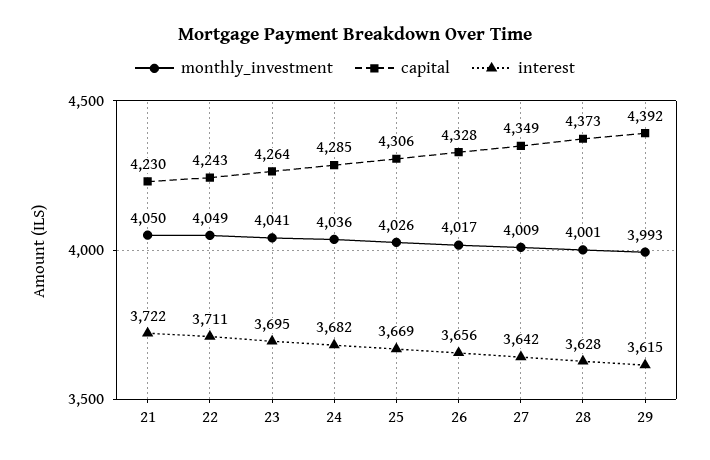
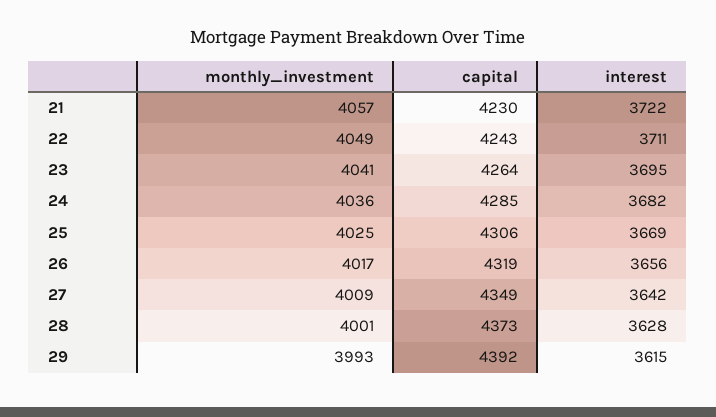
  {
    "monthly_investment": {
-     "21": 4050,
+     "21": 4057,
      "22": 4049,
      "23": 4041,
      "24": 4036,
-     "25": 4026,
+     "25": 4025,
      "26": 4017,
      "27": 4009,
      "28": 4001,
      "29": 3993
    },
    "capital": {
      "21": 4230,
      "22": 4243,
      "23": 4264,
      "24": 4285,
      "25": 4306,
-     "26": 4328,
+     "26": 4319,
      "27": 4349,
      "28": 4373,
      "29": 4392
    },
    "interest": {
      "21": 3722,
      "22": 3711,
      "23": 3695,
      "24": 3682,
      "25": 3669,
      "26": 3656,
      "27": 3642,
      "28": 3628,
      "29": 3615
    }
  }

